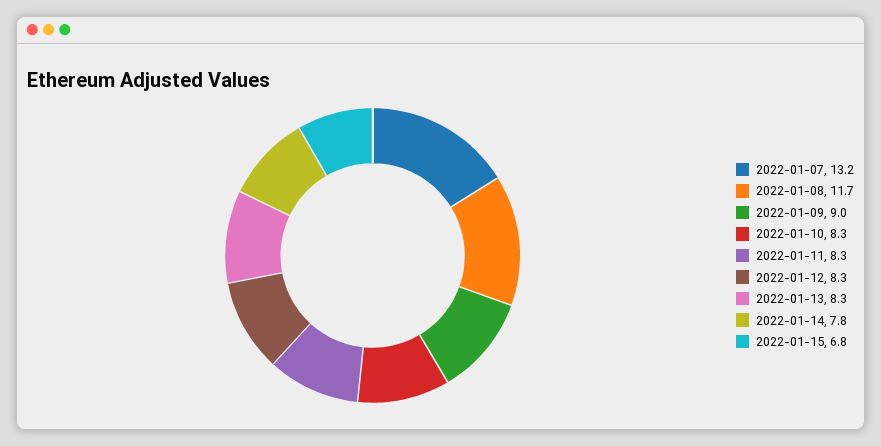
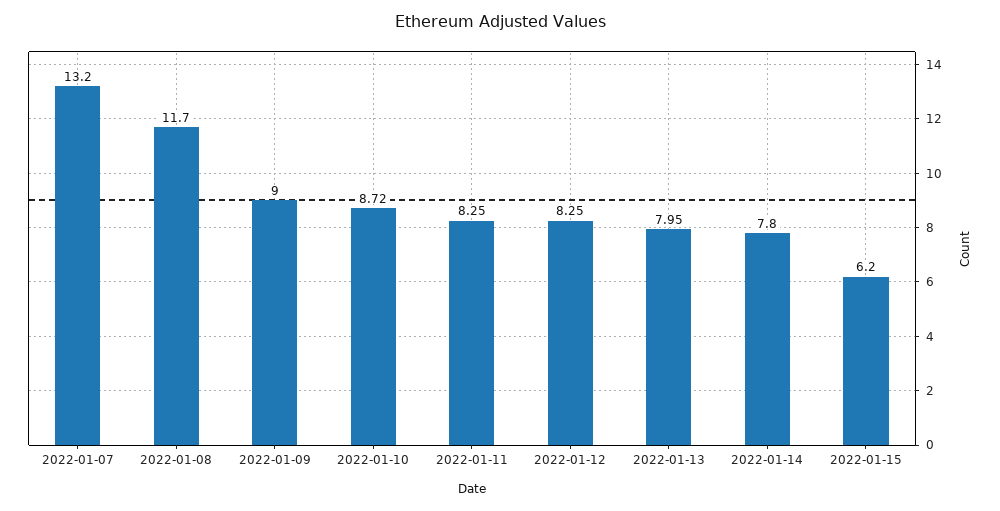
  {
    "2022-01-07": 13.2,
    "2022-01-08": 11.7,
    "2022-01-09": 9,
-   "2022-01-10": 8.3,
+   "2022-01-10": 8.72,
    "2022-01-11": 8.25,
    "2022-01-12": 8.25,
-   "2022-01-13": 8.3,
+   "2022-01-13": 7.95,
    "2022-01-14": 7.8,
-   "2022-01-15": 6.8
+   "2022-01-15": 6.2
  }

